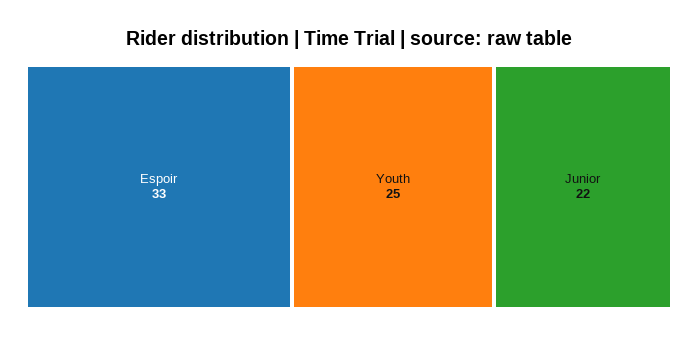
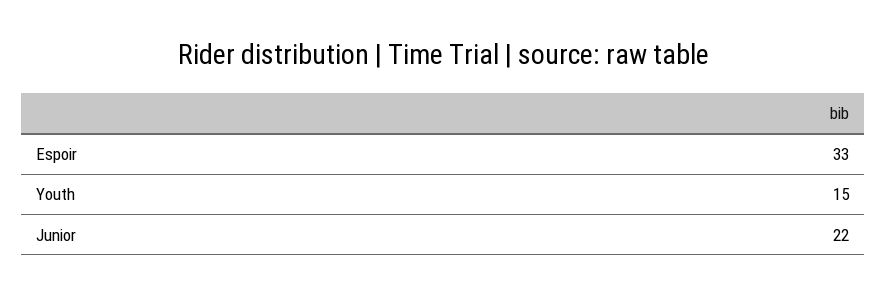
  {
    "Espoir": 33,
-   "Youth": 25,
+   "Youth": 15,
    "Junior": 22
  }

